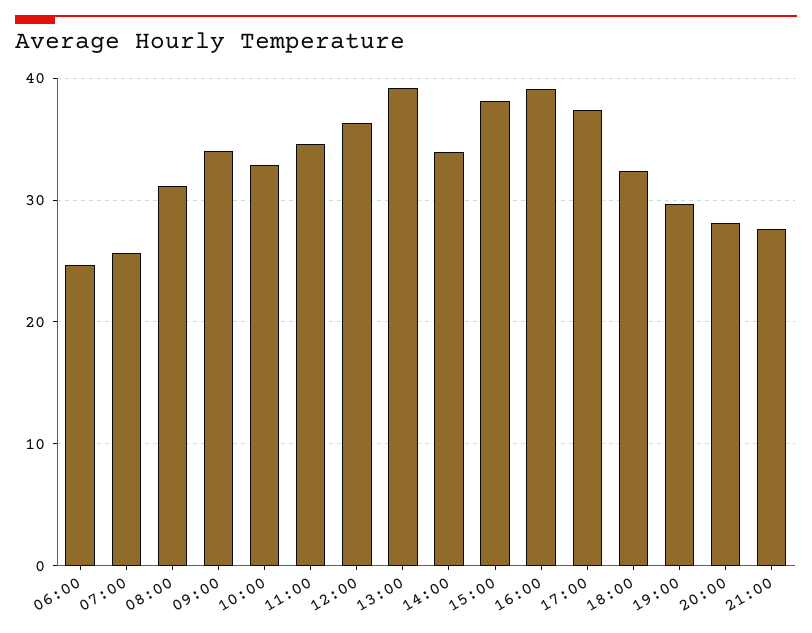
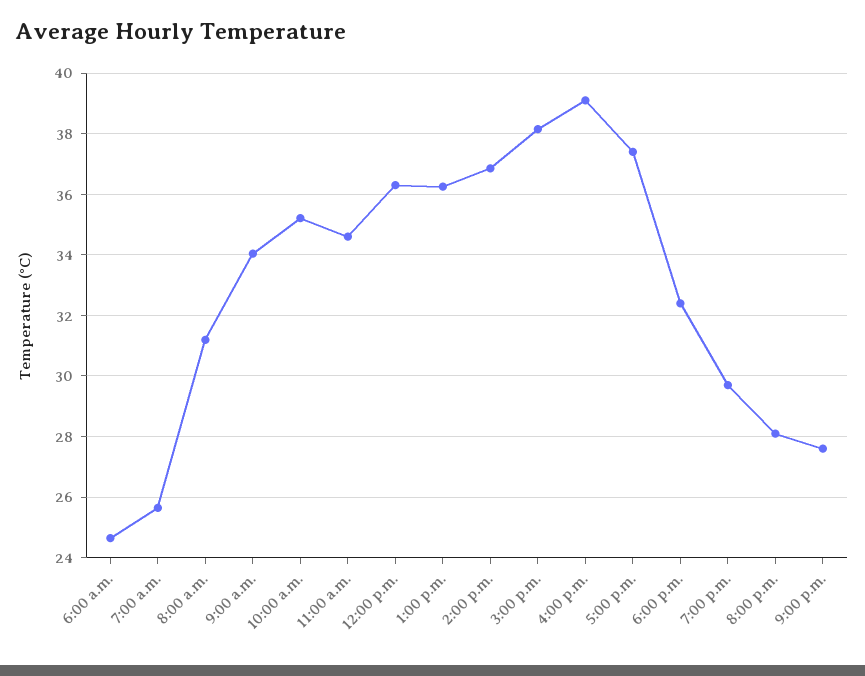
  {
    "06:00": 24.6,
    "07:00": 25.6,
    "08:00": 31.2,
    "09:00": 34,
-   "10:00": 33,
+   "10:00": 35.2,
    "11:00": 34.6,
    "12:00": 36.4,
-   "13:00": 39,
+   "13:00": 36.2,
-   "14:00": 34,
+   "14:00": 36.8,
    "15:00": 38.2,
    "16:00": 39.2,
    "17:00": 37.4,
    "18:00": 32.4,
    "19:00": 29.8,
    "20:00": 28.2,
    "21:00": 27.6
  }

